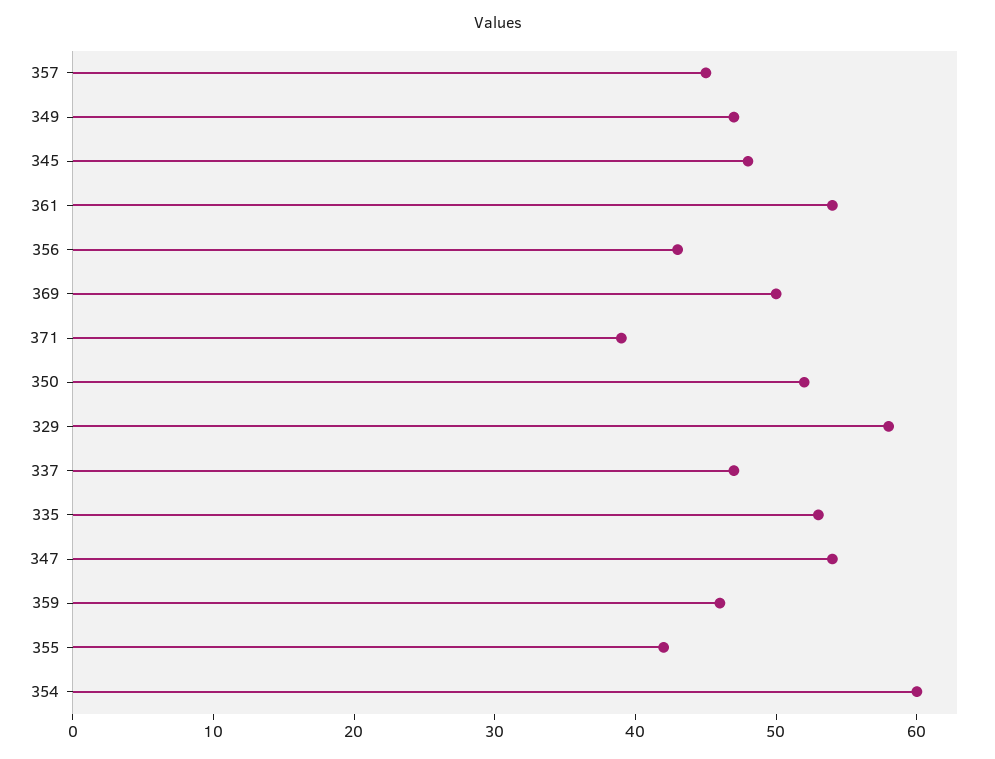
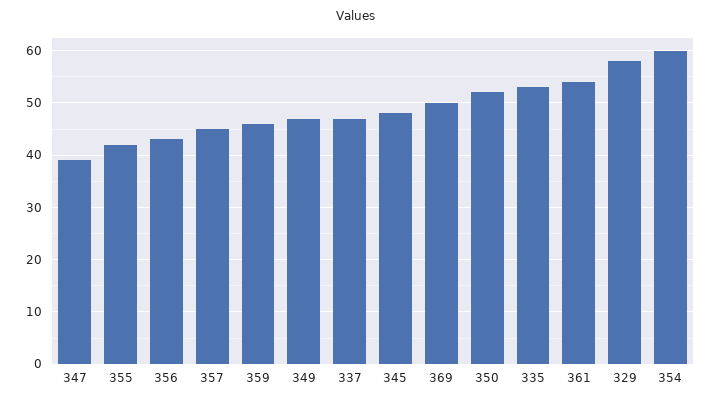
  {
    "357": 45,
    "349": 47,
    "345": 48,
    "361": 54,
    "356": 43,
    "369": 50,
-   "371": 39,
    "350": 52,
    "329": 58,
    "337": 47,
    "335": 53,
-   "347": 54,
+   "347": 40,
    "359": 46,
    "355": 42,
    "354": 60
  }

